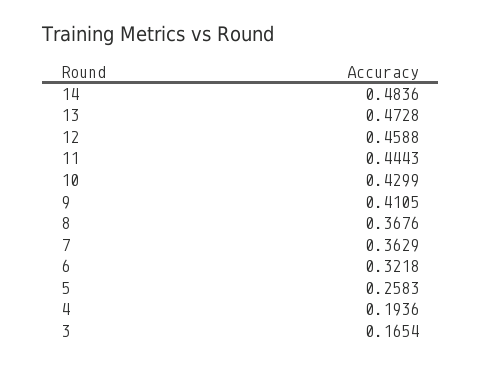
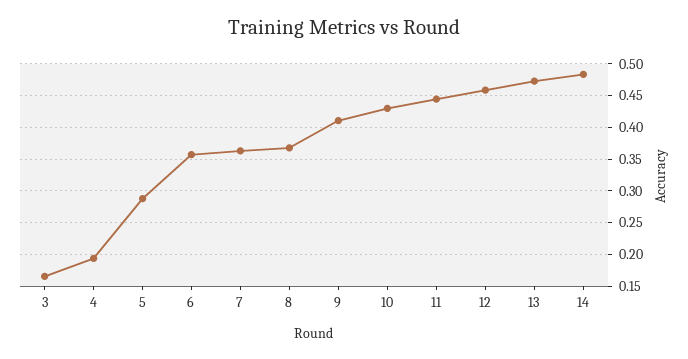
  {
    "14": 0.4836,
    "13": 0.4728,
    "12": 0.4588,
    "11": 0.4443,
    "10": 0.4299,
    "9": 0.4105,
    "8": 0.3676,
    "7": 0.3629,
-   "6": 0.3218,
+   "6": 0.36,
-   "5": 0.2583,
+   "5": 0.29,
    "4": 0.1936,
    "3": 0.1654
  }

